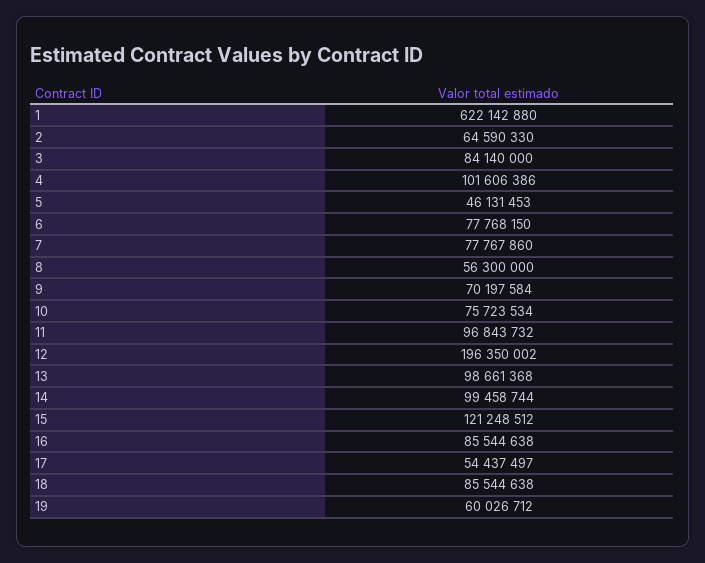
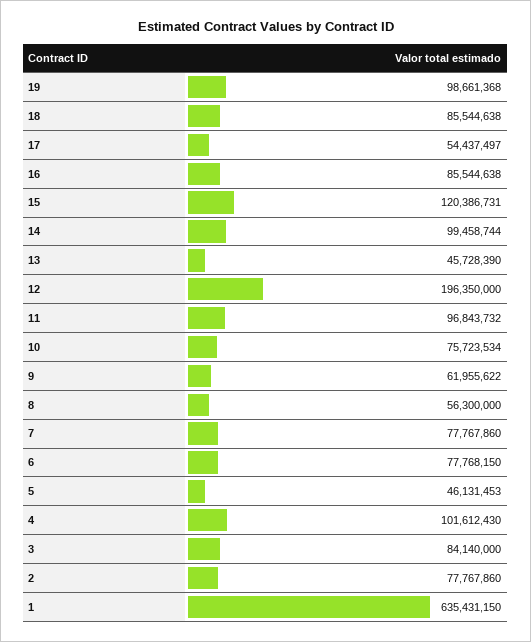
  {
-   "1": 622142880,
+   "1": 635431150,
-   "2": 64590330,
+   "2": 77767860,
    "3": 84140000,
-   "4": 101606386,
+   "4": 101612430,
    "5": 46131453,
    "6": 77768150,
    "7": 77767860,
    "8": 56300000,
-   "9": 70197584,
+   "9": 61955622,
    "10": 75723534,
    "11": 96843732,
-   "12": 196350002,
+   "12": 196350000,
-   "13": 98661368,
+   "13": 45728390,
    "14": 99458744,
-   "15": 121248512,
+   "15": 120386731,
    "16": 85544638,
    "17": 54437497,
    "18": 85544638,
-   "19": 60026712
+   "19": 98661368
  }

